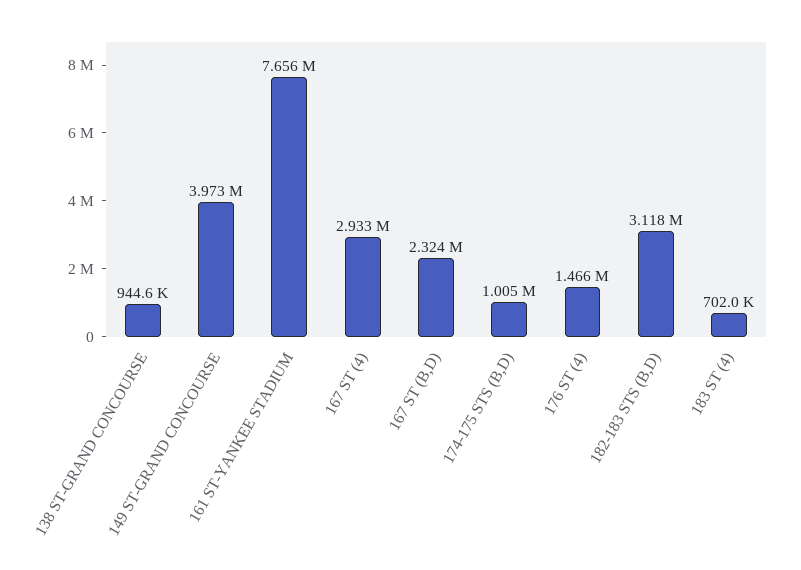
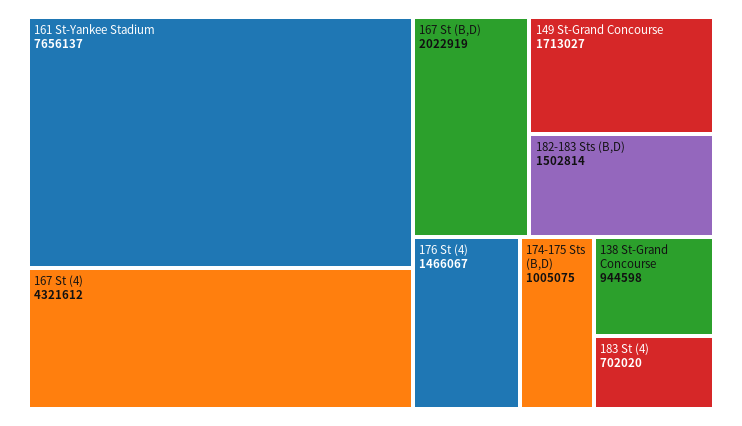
  {
    "138 ST-GRAND CONCOURSE": 944598,
-   "149 ST-GRAND CONCOURSE": 3973000,
+   "149 ST-GRAND CONCOURSE": 1713027,
    "161 ST-YANKEE STADIUM": 7656137,
-   "167 ST (4)": 2933000,
+   "167 ST (4)": 4321612,
-   "167 ST (B,D)": 2324000,
+   "167 ST (B,D)": 2022919,
    "174-175 STS (B,D)": 1005075,
    "176 ST (4)": 1466067,
-   "182-183 STS (B,D)": 3118000,
+   "182-183 STS (B,D)": 1502814,
    "183 ST (4)": 702020
  }

